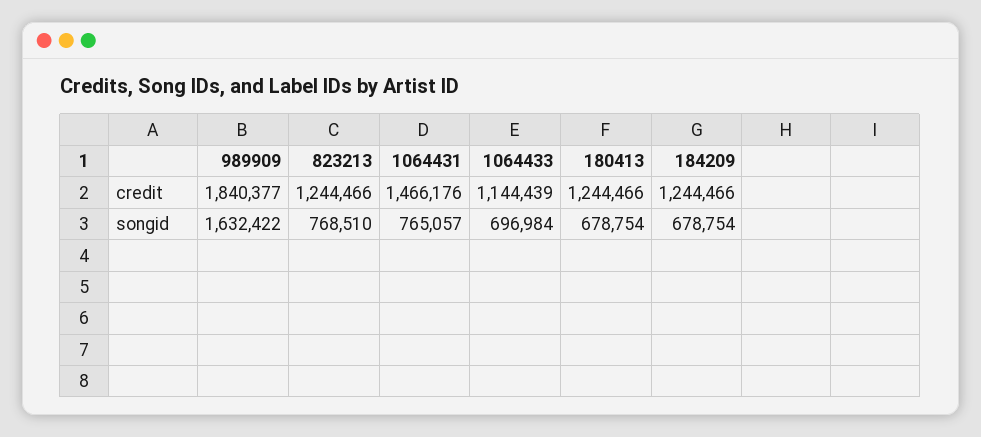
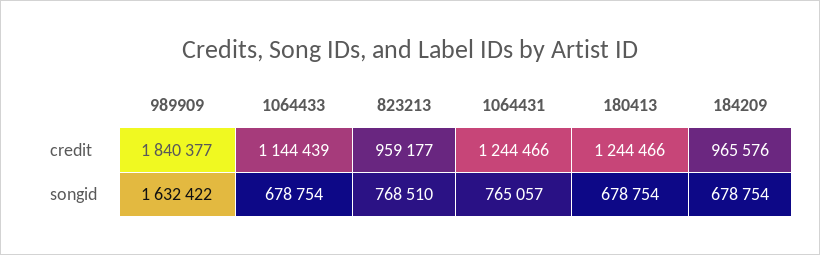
  {
    "989909": {
      "credit": 1840377,
      "songid": 1632422
    },
    "823213": {
-     "credit": 1244466,
+     "credit": 959177,
      "songid": 768510
    },
    "1064431": {
-     "credit": 1466176,
+     "credit": 1244466,
      "songid": 765057
    },
    "1064433": {
      "credit": 1144439,
-     "songid": 696984
+     "songid": 678754
    },
    "180413": {
      "credit": 1244466,
      "songid": 678754
    },
    "184209": {
-     "credit": 1244466,
+     "credit": 965576,
      "songid": 678754
    }
  }

